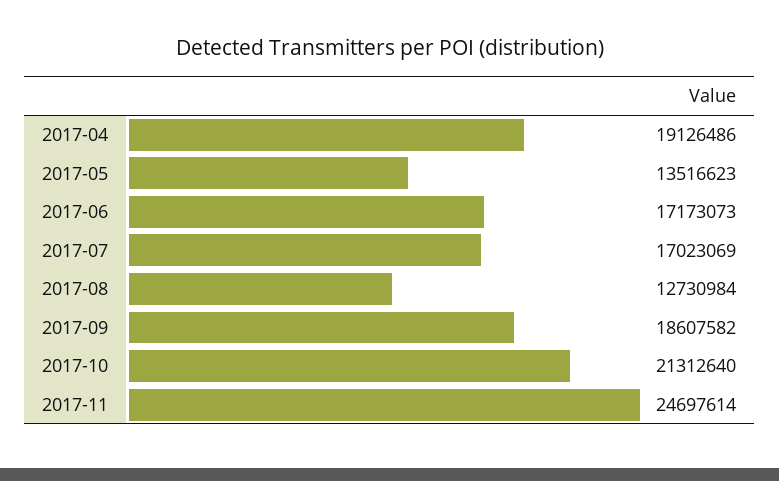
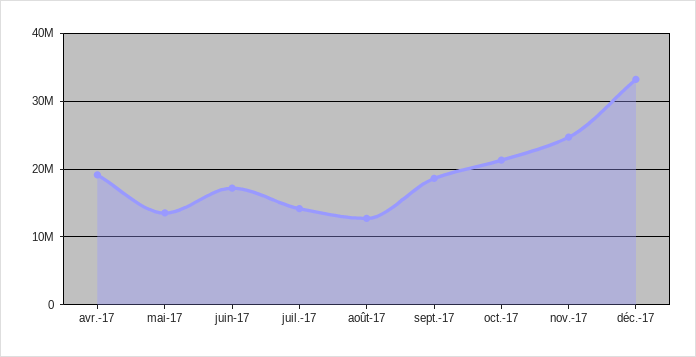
  {
    "2017-04": 19126486,
    "2017-05": 13516623,
    "2017-06": 17173073,
-   "2017-07": 17023069,
+   "2017-07": 14000000,
    "2017-08": 12730984,
    "2017-09": 18607582,
    "2017-10": 21312640,
-   "2017-11": 24697614
+   "2017-11": 24697614,
+   "déc.-17": 33000000
  }

